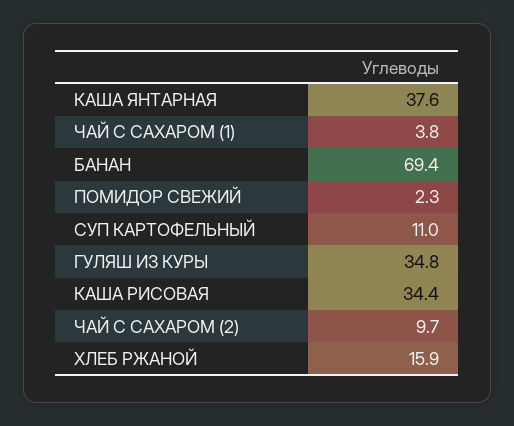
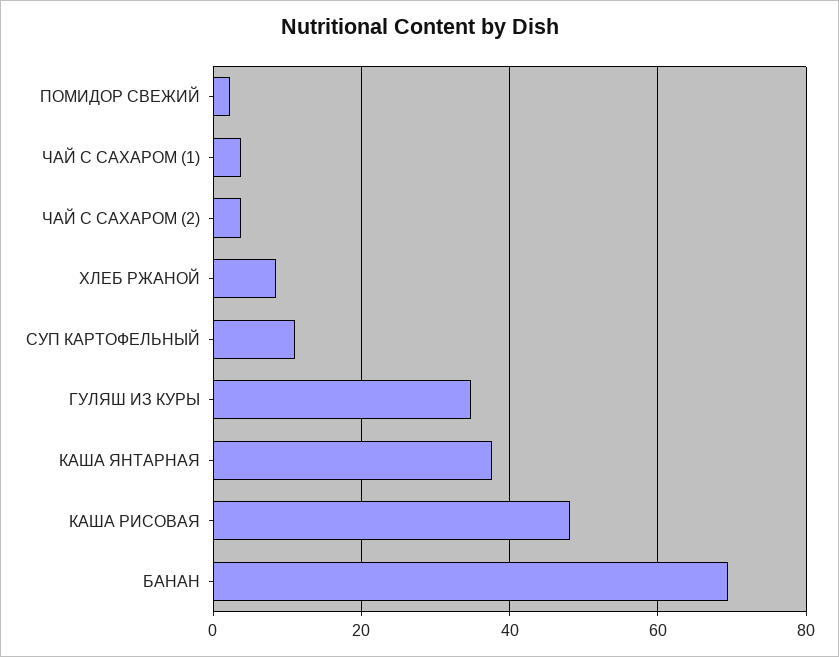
  {
    "КАША ЯНТАРНАЯ": 37.6,
    "ЧАЙ С САХАРОМ (1)": 3.8,
    "БАНАН": 69.4,
    "ПОМИДОР СВЕЖИЙ": 2.3,
    "СУП КАРТОФЕЛЬНЫЙ": 11,
    "ГУЛЯШ ИЗ КУРЫ": 34.8,
-   "КАША РИСОВАЯ": 34.4,
+   "КАША РИСОВАЯ": 48,
-   "ЧАЙ С САХАРОМ (2)": 9.7,
+   "ЧАЙ С САХАРОМ (2)": 4,
-   "ХЛЕБ РЖАНОЙ": 15.9
+   "ХЛЕБ РЖАНОЙ": 8
  }

